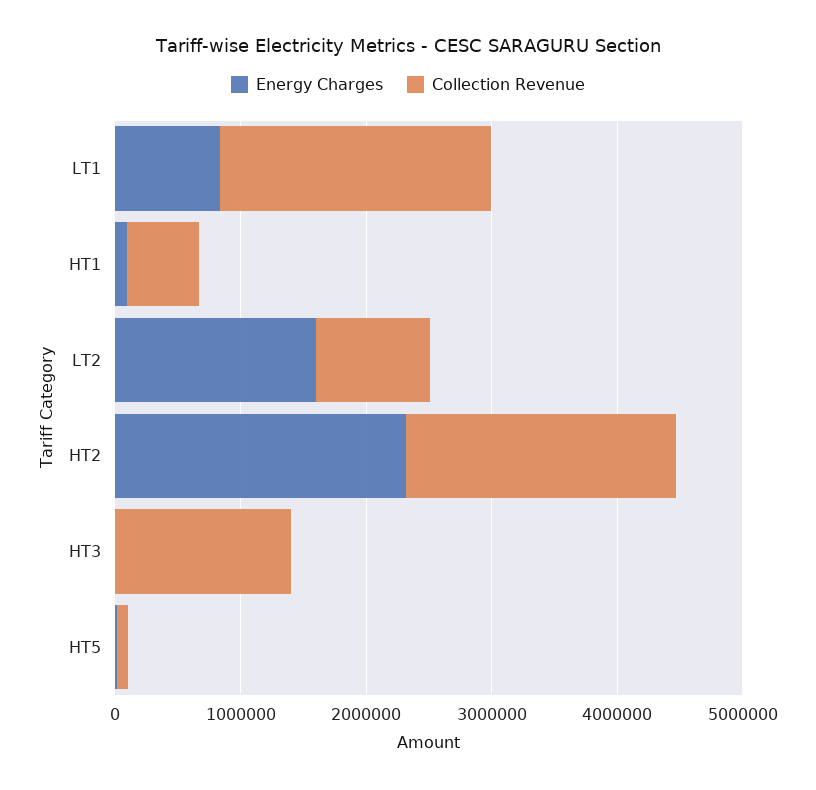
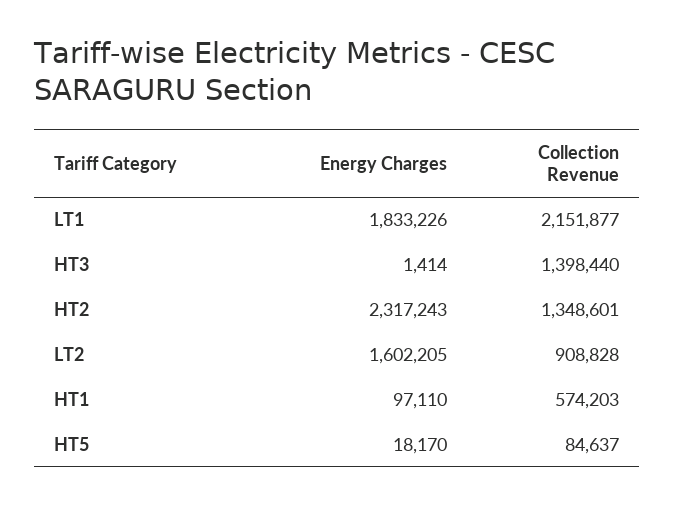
  {
    "Energy Charges": {
-     "LT1": 800000,
+     "LT1": 1833226,
      "HT1": 97110,
      "LT2": 1602205,
      "HT2": 2317243,
      "HT3": 1414,
      "HT5": 18170
    },
    "Collection Revenue": {
      "LT1": 2151877,
      "HT1": 574203,
      "LT2": 908828,
-     "HT2": 2200000,
+     "HT2": 1348601,
      "HT3": 1398440,
      "HT5": 84637
    }
  }

